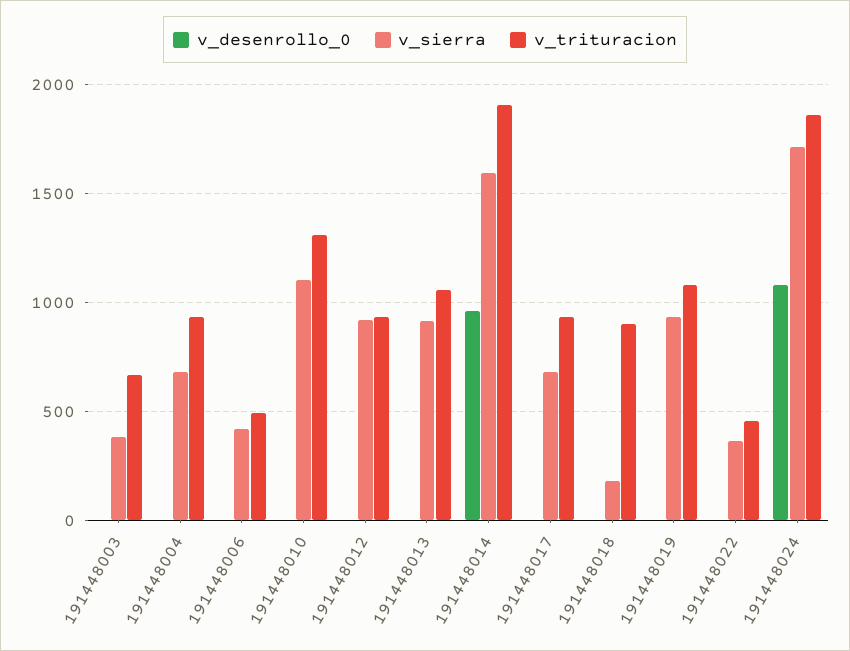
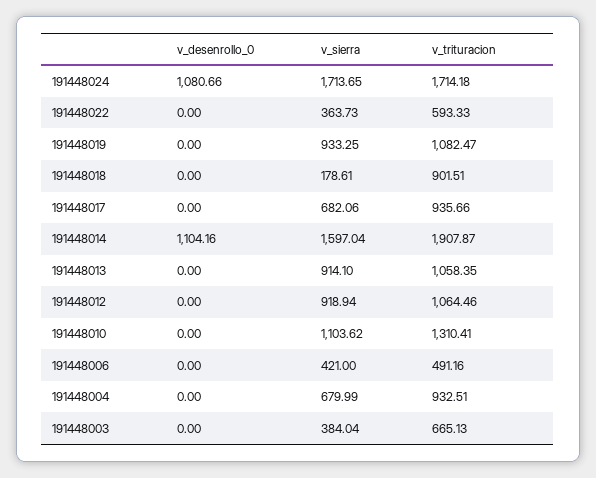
  {
    "v_desenrollo_0": {
      "191448003": 0,
      "191448004": 0,
      "191448006": 0,
      "191448010": 0,
      "191448012": 0,
      "191448013": 0,
-     "191448014": 950,
+     "191448014": 1104.16,
      "191448017": 0,
      "191448018": 0,
      "191448019": 0,
      "191448022": 0,
      "191448024": 1080.66
    },
    "v_sierra": {
      "191448003": 384.04,
      "191448004": 679.99,
      "191448006": 421,
      "191448010": 1103.62,
      "191448012": 918.94,
      "191448013": 914.1,
      "191448014": 1597.04,
      "191448017": 682.06,
      "191448018": 178.61,
      "191448019": 933.25,
      "191448022": 363.73,
      "191448024": 1713.65
    },
    "v_trituracion": {
      "191448003": 665.13,
      "191448004": 932.51,
      "191448006": 491.16,
      "191448010": 1310.41,
-     "191448012": 950,
+     "191448012": 1064.46,
      "191448013": 1058.35,
      "191448014": 1907.87,
      "191448017": 935.66,
      "191448018": 901.51,
      "191448019": 1082.47,
-     "191448022": 450,
+     "191448022": 593.33,
-     "191448024": 1850
+     "191448024": 1714.18
    }
  }

